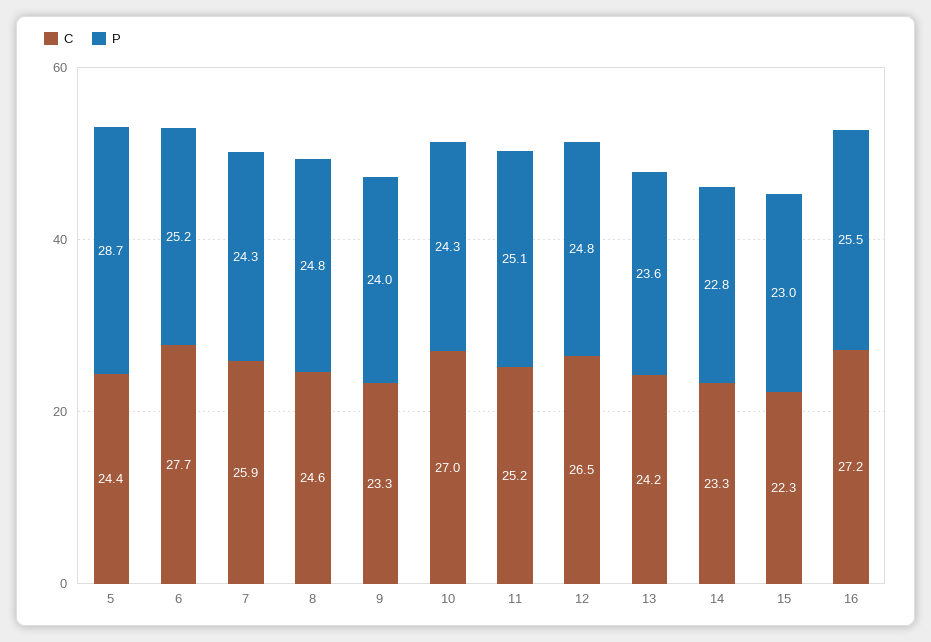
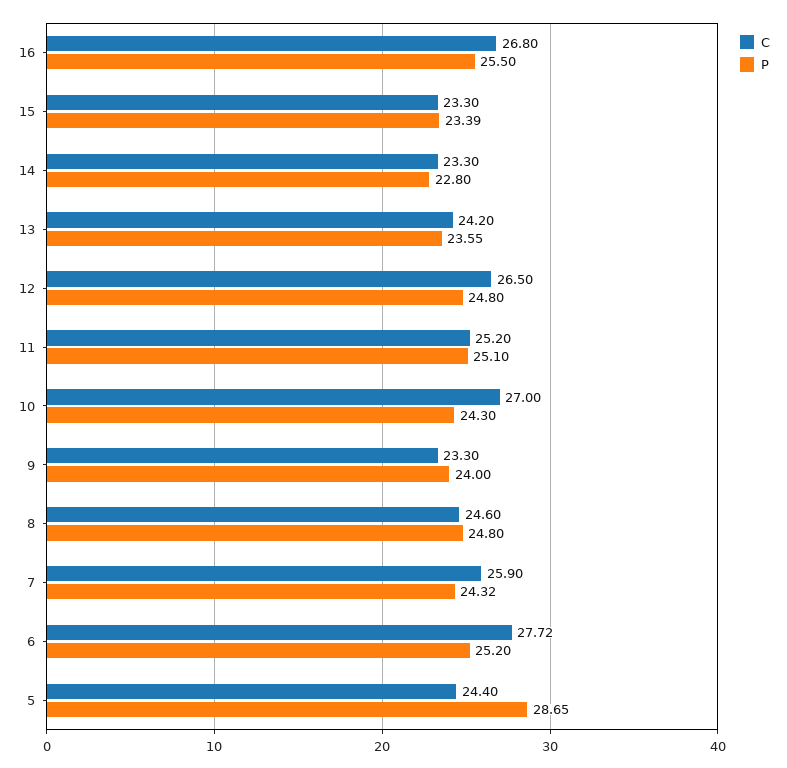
  {
    "C": {
      "5": 24.4,
      "6": 27.72,
      "7": 25.9,
      "8": 24.6,
      "9": 23.3,
      "10": 27,
      "11": 25.2,
      "12": 26.5,
      "13": 24.2,
      "14": 23.3,
-     "15": 22.3,
+     "15": 23.3,
-     "16": 27.2
+     "16": 26.8
    },
    "P": {
      "5": 28.65,
      "6": 25.2,
      "7": 24.32,
      "8": 24.8,
      "9": 24,
      "10": 24.3,
      "11": 25.1,
      "12": 24.8,
      "13": 23.55,
      "14": 22.8,
-     "15": 23,
+     "15": 23.39,
      "16": 25.5
    }
  }

